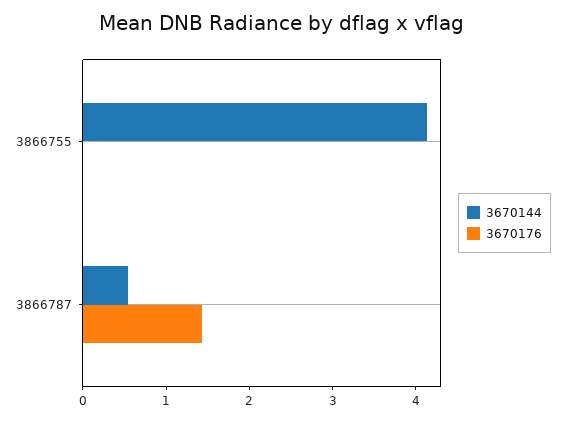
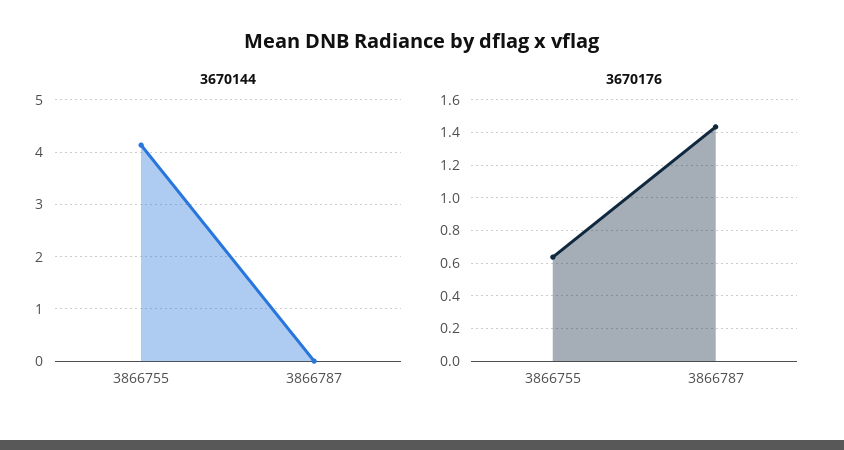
  {
    "3670144": {
      "3866755": 4.2,
-     "3866787": 0.6
+     "3866787": 0
    },
    "3670176": {
-     "3866755": 0,
+     "3866755": 0.65,
      "3866787": 1.45
    }
  }

